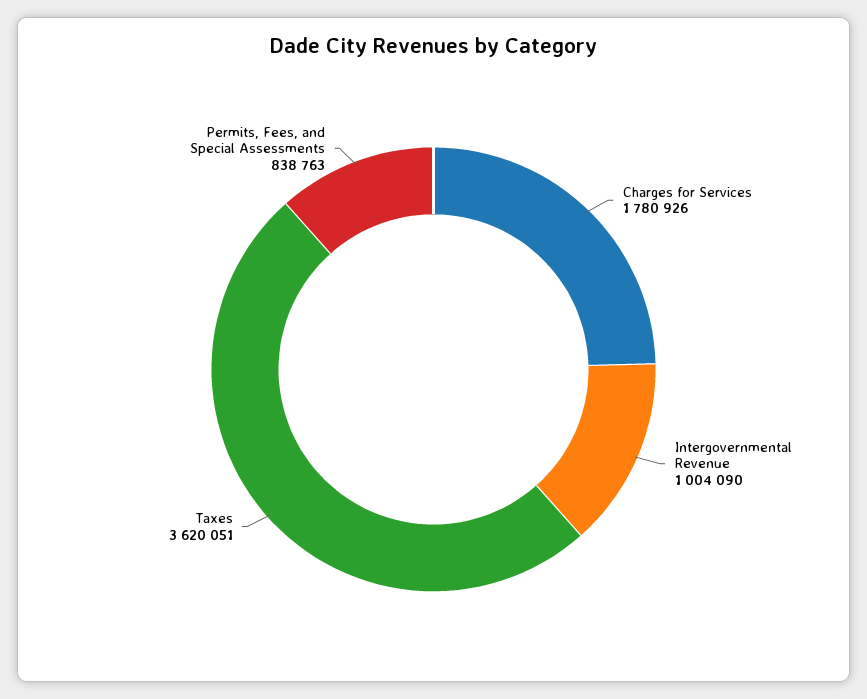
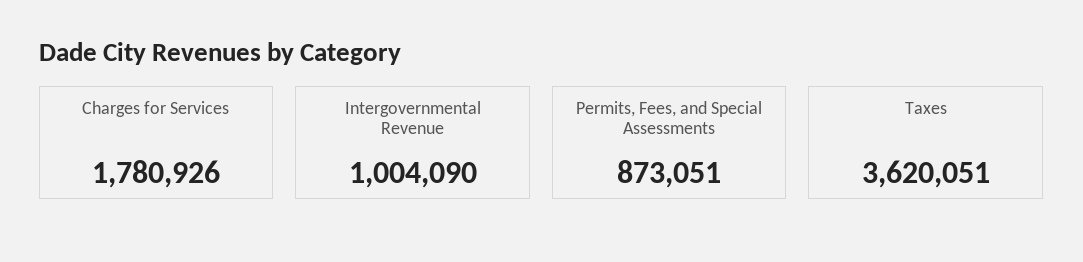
  {
    "Charges for Services": 1780926,
    "Intergovernmental Revenue": 1004090,
    "Taxes": 3620051,
-   "Permits, Fees, and Special Assessments": 838763
+   "Permits, Fees, and Special Assessments": 873051
  }

